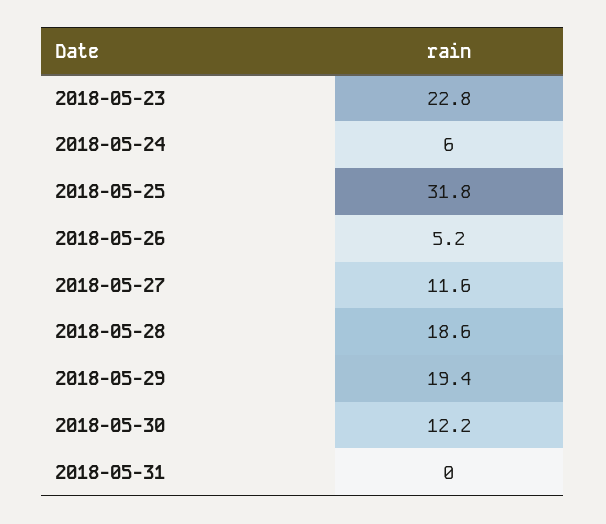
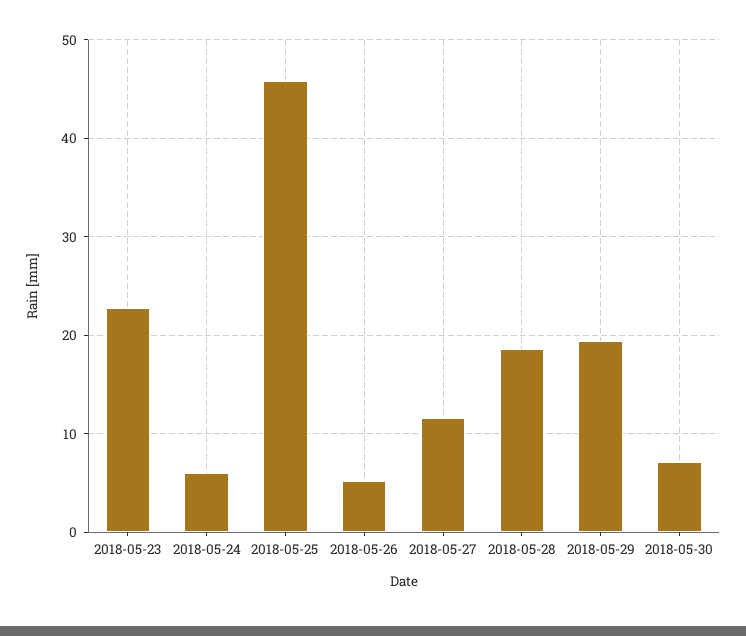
  {
    "2018-05-23": 22.8,
    "2018-05-24": 6,
-   "2018-05-25": 31.8,
+   "2018-05-25": 46,
    "2018-05-26": 5.2,
    "2018-05-27": 11.6,
    "2018-05-28": 18.6,
    "2018-05-29": 19.4,
-   "2018-05-30": 12.2,
+   "2018-05-30": 7
-   "2018-05-31": 0
  }

